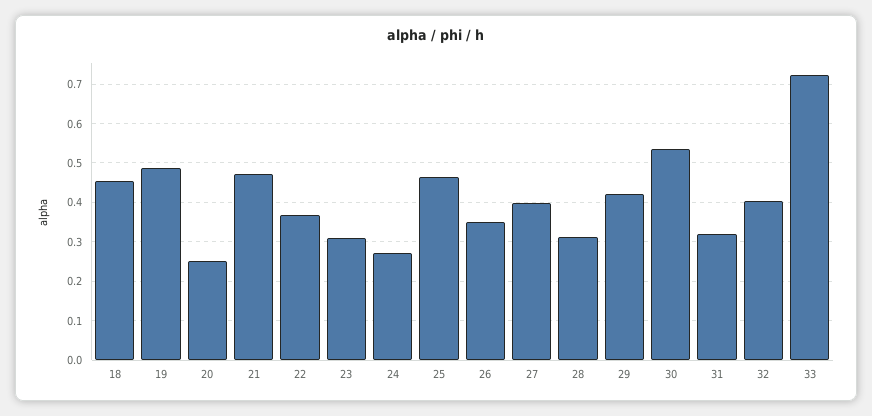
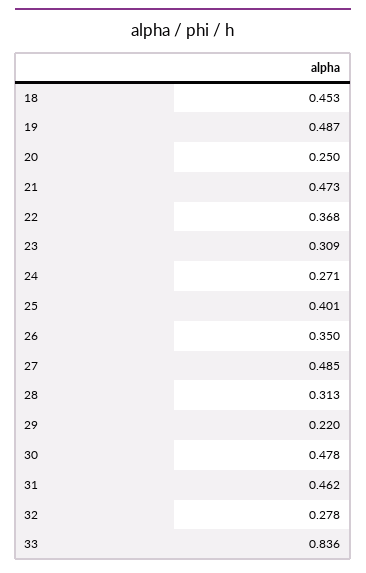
  {
    "18": 0.453,
    "19": 0.487,
    "20": 0.25,
    "21": 0.473,
    "22": 0.368,
    "23": 0.309,
    "24": 0.271,
-   "25": 0.46,
+   "25": 0.401,
    "26": 0.35,
-   "27": 0.4,
+   "27": 0.485,
    "28": 0.313,
-   "29": 0.42,
+   "29": 0.22,
-   "30": 0.54,
+   "30": 0.478,
-   "31": 0.32,
+   "31": 0.462,
-   "32": 0.4,
+   "32": 0.278,
-   "33": 0.72
+   "33": 0.836
  }

